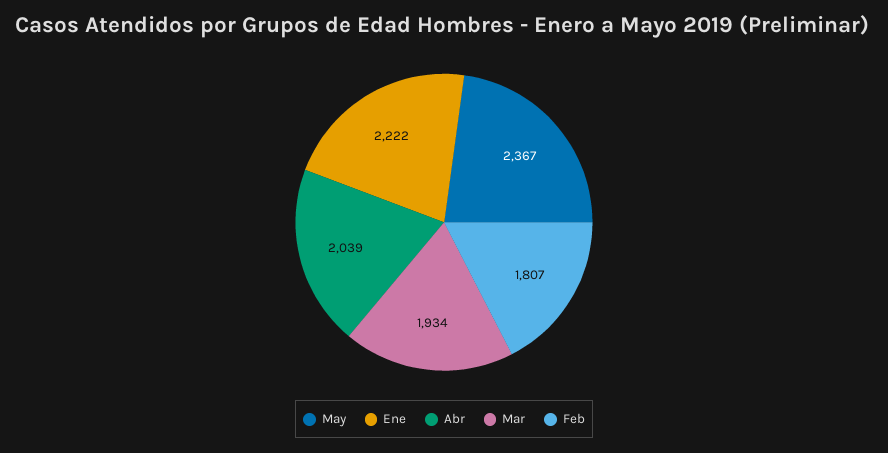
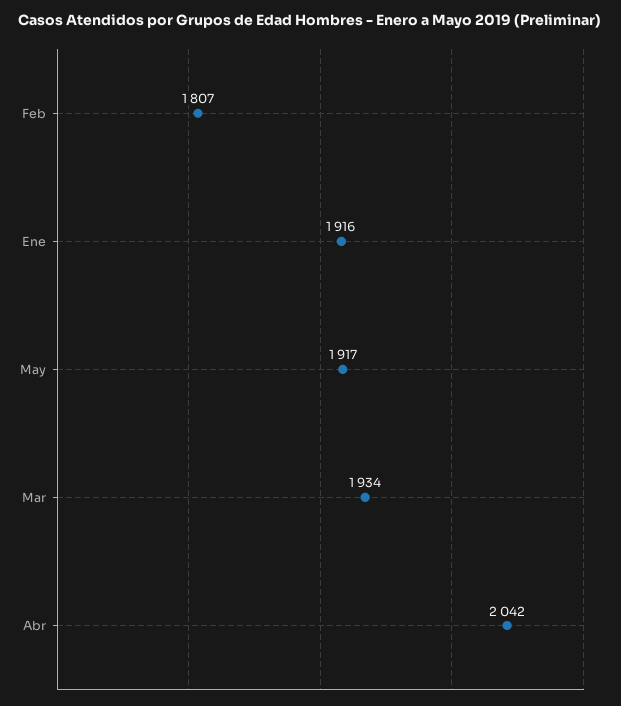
  {
-   "May": 2367,
+   "May": 1917,
-   "Ene": 2222,
+   "Ene": 1916,
-   "Abr": 2039,
+   "Abr": 2042,
    "Mar": 1934,
    "Feb": 1807
  }

